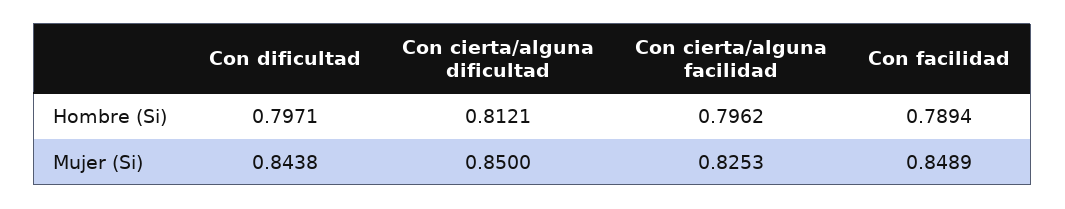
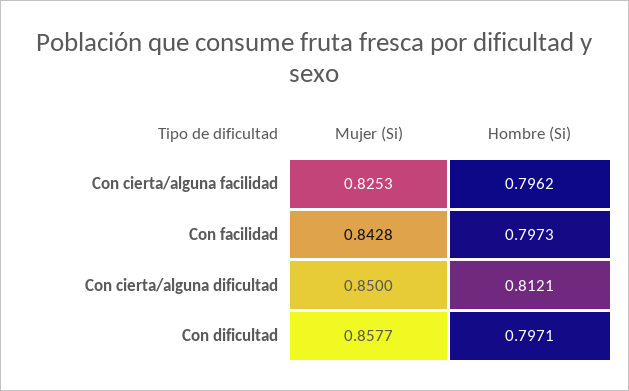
  {
    "Con dificultad": {
      "Hombre (Si)": 0.7971,
-     "Mujer (Si)": 0.8438
+     "Mujer (Si)": 0.8577
    },
    "Con cierta/alguna dificultad": {
      "Hombre (Si)": 0.8121,
      "Mujer (Si)": 0.85
    },
    "Con cierta/alguna facilidad": {
      "Hombre (Si)": 0.7962,
      "Mujer (Si)": 0.8253
    },
    "Con facilidad": {
-     "Hombre (Si)": 0.7894,
+     "Hombre (Si)": 0.7973,
-     "Mujer (Si)": 0.8489
+     "Mujer (Si)": 0.8428
    }
  }

